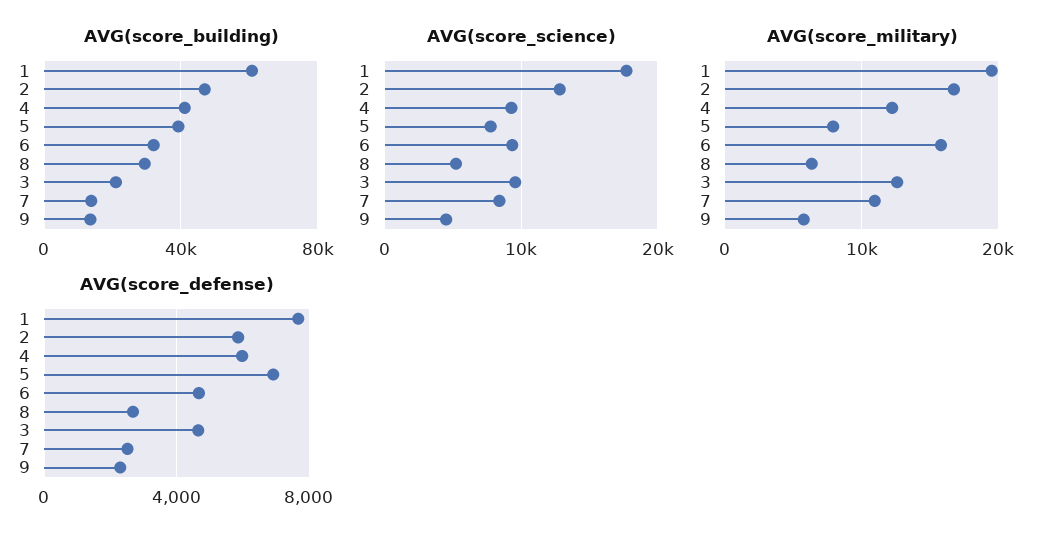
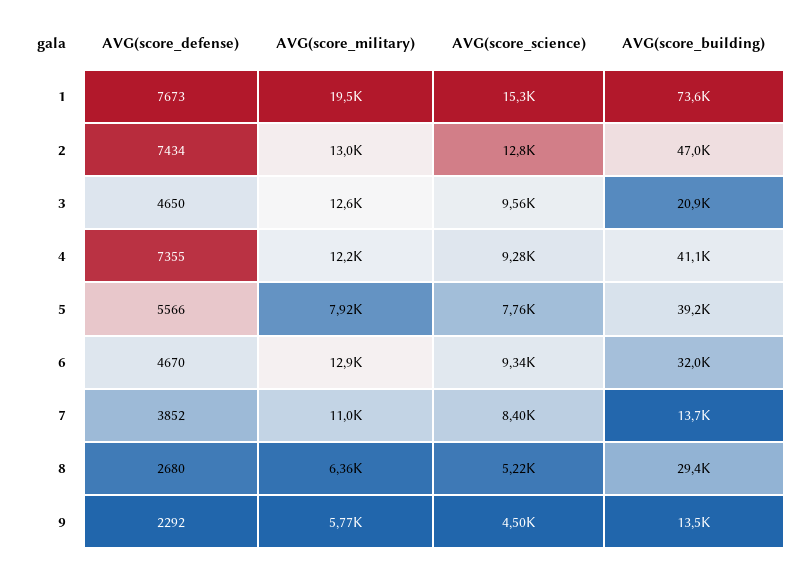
  {
    "AVG(score_building)": {
-     "1": 60000,
+     "1": 73600,
      "2": 47000,
      "4": 41100,
      "5": 39200,
      "6": 32000,
      "8": 29400,
      "3": 20900,
      "7": 13700,
      "9": 13500
    },
    "AVG(score_science)": {
-     "1": 18000,
+     "1": 15300,
      "2": 12800,
      "4": 9280,
      "5": 7760,
      "6": 9340,
      "8": 5220,
      "3": 9560,
      "7": 8400,
      "9": 4500
    },
    "AVG(score_military)": {
      "1": 19500,
-     "2": 17000,
+     "2": 13000,
      "4": 12200,
      "5": 7920,
-     "6": 16000,
+     "6": 12900,
      "8": 6360,
      "3": 12600,
      "7": 11000,
      "9": 5770
    },
    "AVG(score_defense)": {
      "1": 7673,
-     "2": 6000,
+     "2": 7434,
-     "4": 6000,
+     "4": 7355,
-     "5": 7000,
+     "5": 5566,
      "6": 4670,
      "8": 2680,
      "3": 4650,
-     "7": 2500,
+     "7": 3852,
      "9": 2292
    }
  }

